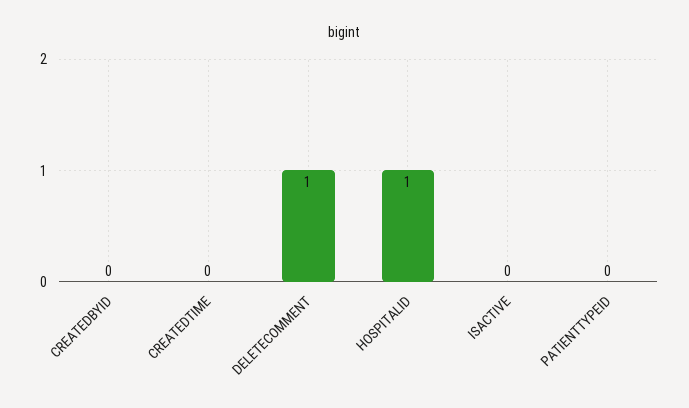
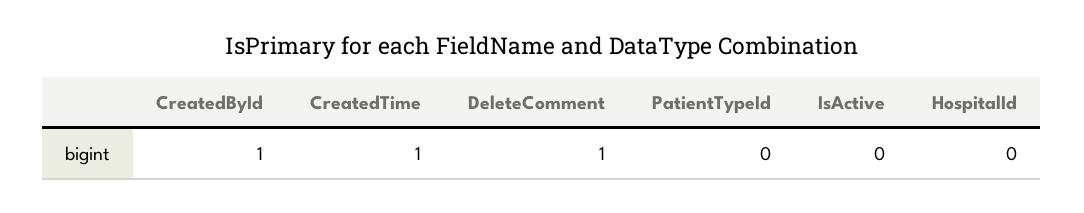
  {
-   "CREATEDBYID": 0,
+   "CREATEDBYID": 1,
-   "CREATEDTIME": 0,
+   "CREATEDTIME": 1,
    "DELETECOMMENT": 1,
-   "HOSPITALID": 1,
+   "HOSPITALID": 0,
    "ISACTIVE": 0,
    "PATIENTTYPEID": 0
  }

